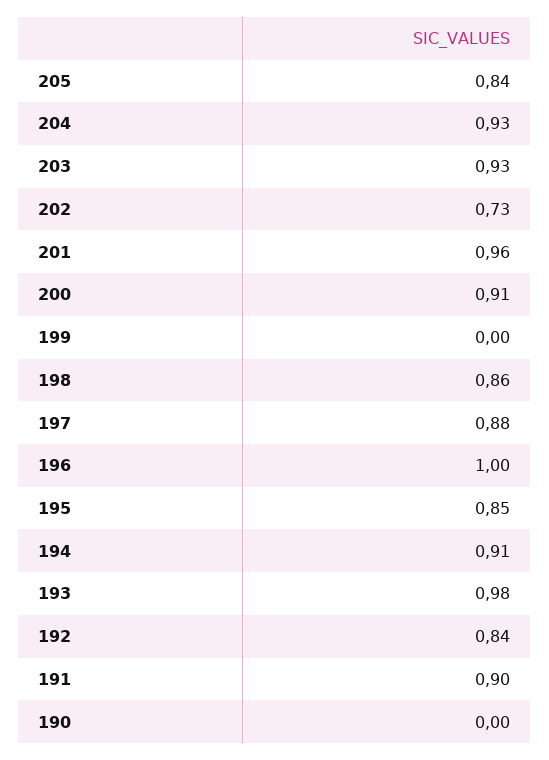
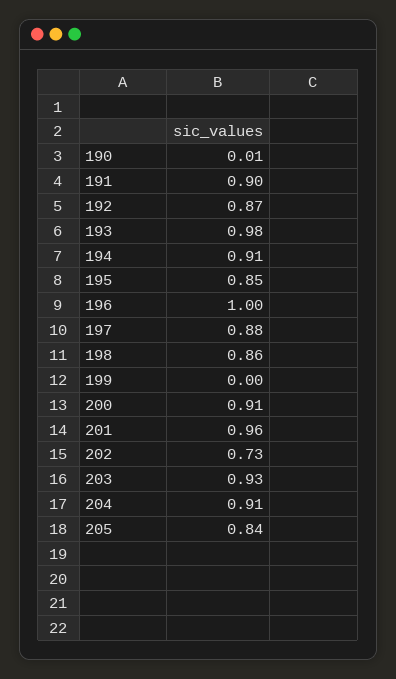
  {
    "205": 0.84,
-   "204": 0.93,
+   "204": 0.91,
    "203": 0.93,
    "202": 0.73,
    "201": 0.96,
    "200": 0.91,
    "199": 0,
    "198": 0.86,
    "197": 0.88,
    "196": 1,
    "195": 0.85,
    "194": 0.91,
    "193": 0.98,
-   "192": 0.84,
+   "192": 0.87,
    "191": 0.9,
-   "190": 0
+   "190": 0.01
  }

